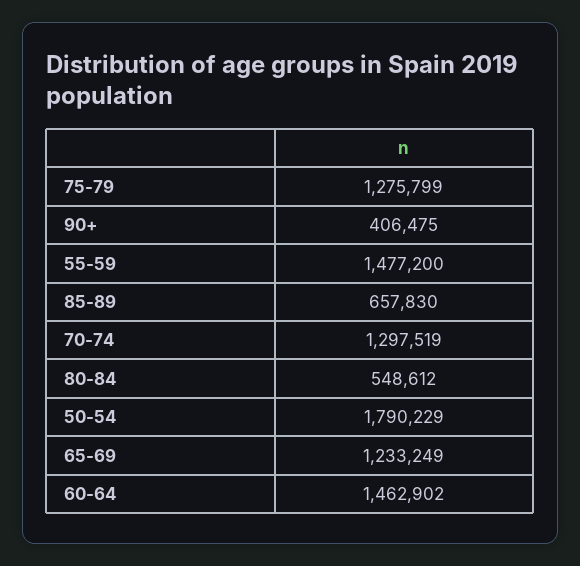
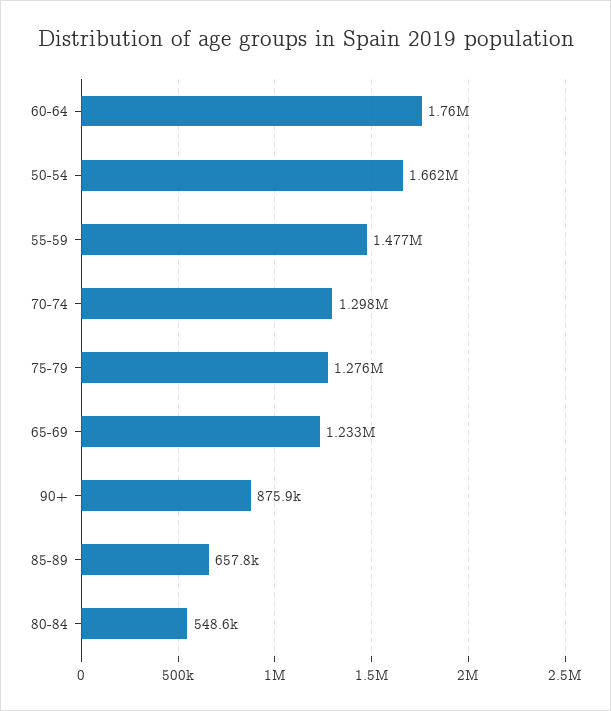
  {
    "75-79": 1275799,
-   "90+": 406475,
+   "90+": 875900,
    "55-59": 1477200,
    "85-89": 657830,
    "70-74": 1297519,
    "80-84": 548612,
-   "50-54": 1790229,
+   "50-54": 1662000,
    "65-69": 1233249,
-   "60-64": 1462902
+   "60-64": 1760000
  }

